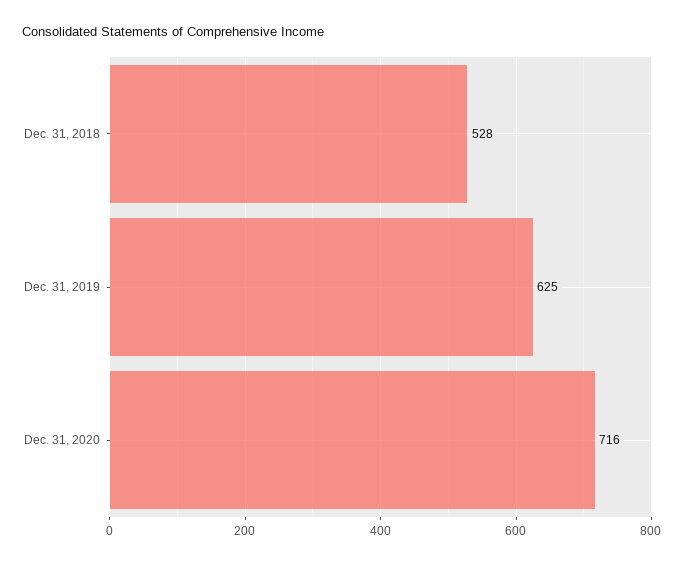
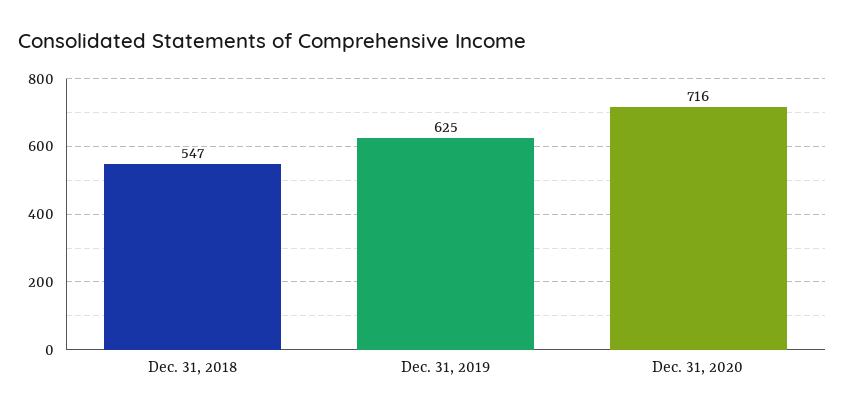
  {
-   "Dec. 31, 2018": 528,
+   "Dec. 31, 2018": 547,
    "Dec. 31, 2019": 625,
    "Dec. 31, 2020": 716
  }

